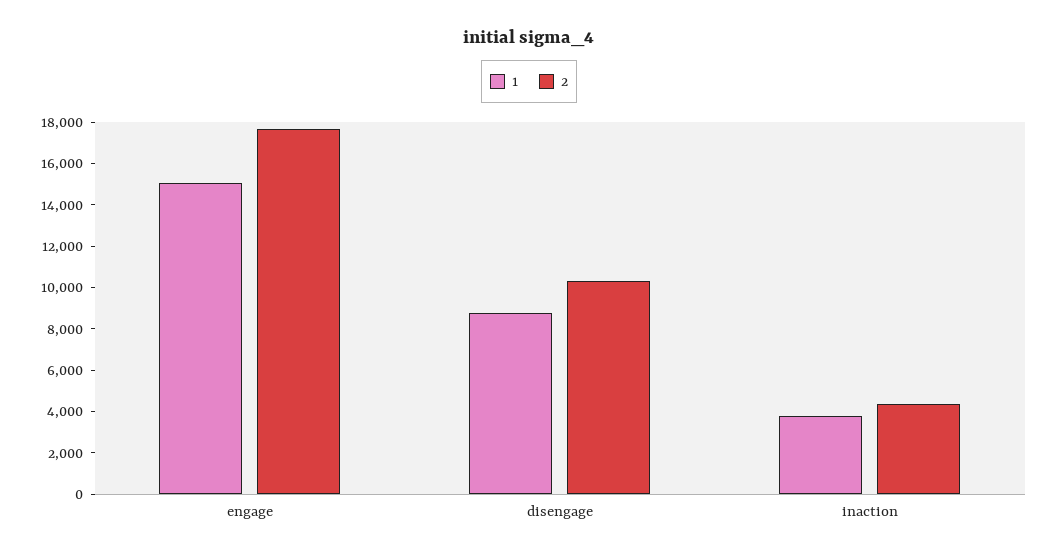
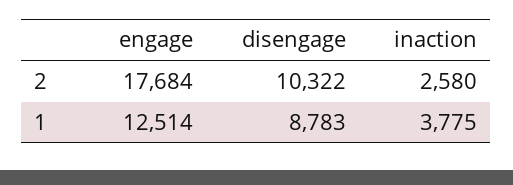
  {
    "1": {
-     "engage": 15000,
+     "engage": 12514,
      "disengage": 8783,
      "inaction": 3775
    },
    "2": {
      "engage": 17684,
      "disengage": 10322,
-     "inaction": 4500
+     "inaction": 2580
    }
  }

